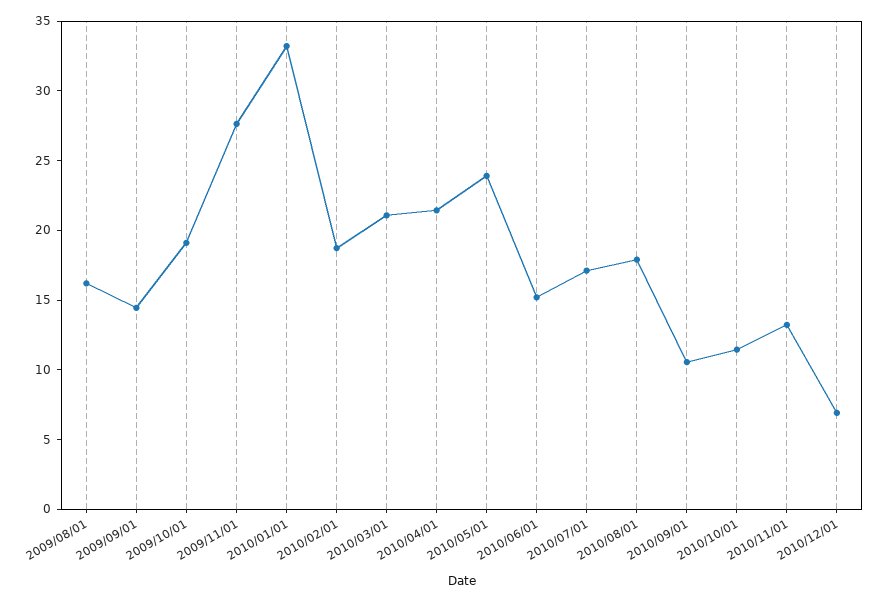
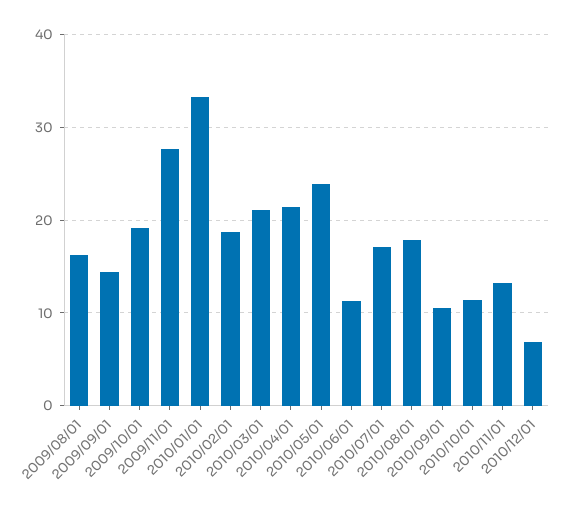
  {
    "2009/08/01": 16,
    "2009/09/01": 14,
    "2009/10/01": 19,
    "2009/11/01": 28,
    "2010/01/01": 33,
    "2010/02/01": 19,
    "2010/03/01": 21,
    "2010/04/01": 21,
    "2010/05/01": 24,
-   "2010/06/01": 15,
+   "2010/06/01": 11,
    "2010/07/01": 17,
    "2010/08/01": 18,
    "2010/09/01": 11,
    "2010/10/01": 11,
    "2010/11/01": 13,
    "2010/12/01": 7
  }

